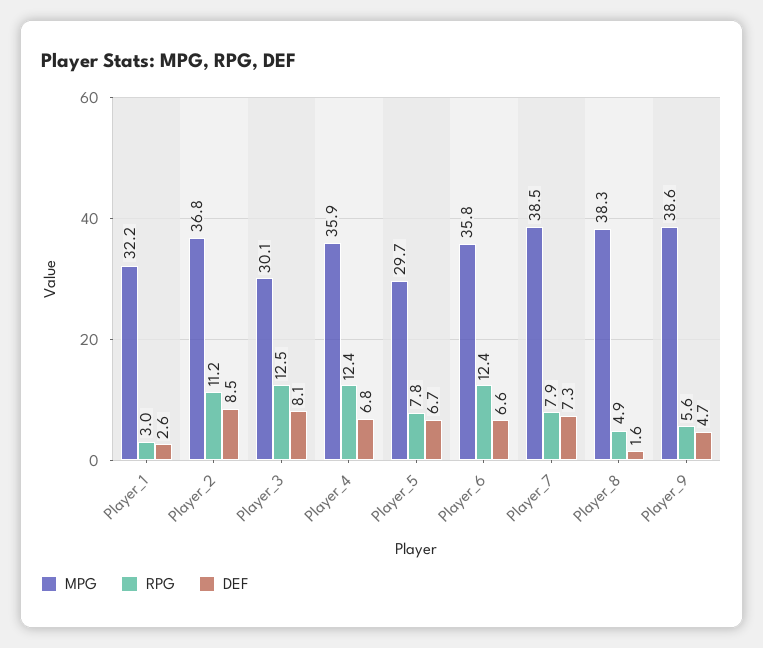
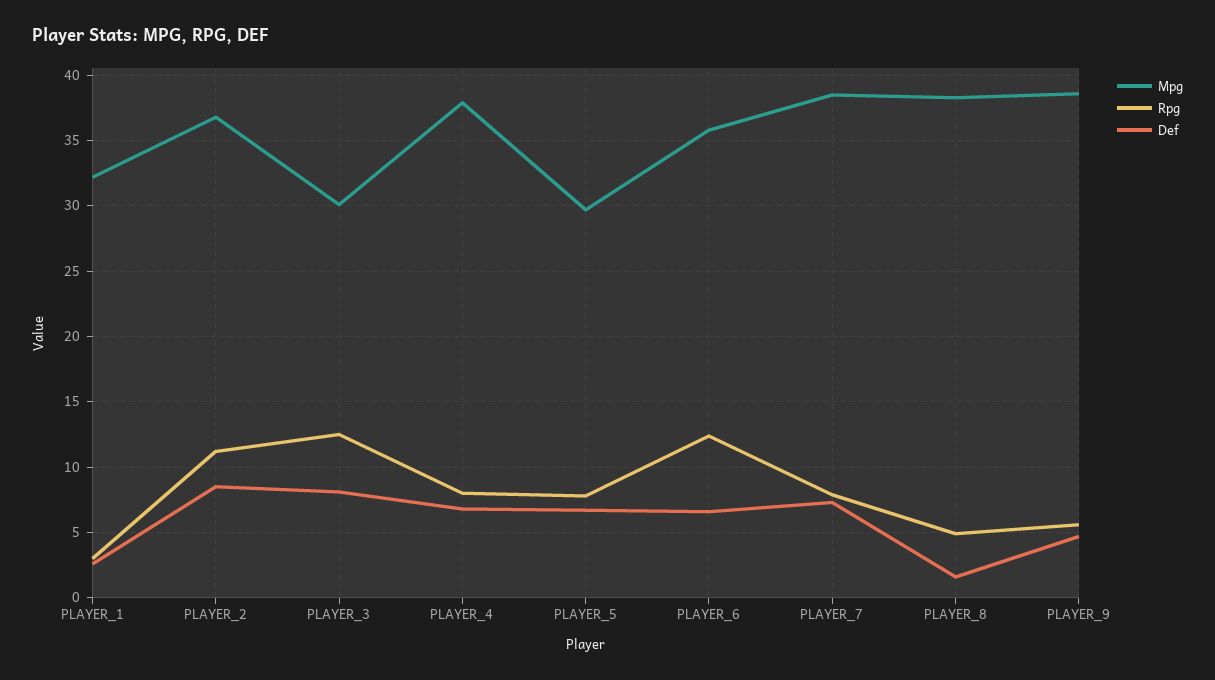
  {
    "MPG": {
      "Player_1": 32.2,
      "Player_2": 36.8,
      "Player_3": 30.1,
-     "Player_4": 35.9,
+     "Player_4": 38,
      "Player_5": 29.7,
      "Player_6": 35.8,
      "Player_7": 38.5,
      "Player_8": 38.3,
      "Player_9": 38.6
    },
    "RPG": {
      "Player_1": 3,
      "Player_2": 11.2,
      "Player_3": 12.5,
-     "Player_4": 12.4,
+     "Player_4": 8,
      "Player_5": 7.8,
      "Player_6": 12.4,
      "Player_7": 7.9,
      "Player_8": 4.9,
      "Player_9": 5.6
    },
    "DEF": {
      "Player_1": 2.6,
      "Player_2": 8.5,
      "Player_3": 8.1,
      "Player_4": 6.8,
      "Player_5": 6.7,
      "Player_6": 6.6,
      "Player_7": 7.3,
      "Player_8": 1.6,
      "Player_9": 4.7
    }
  }

